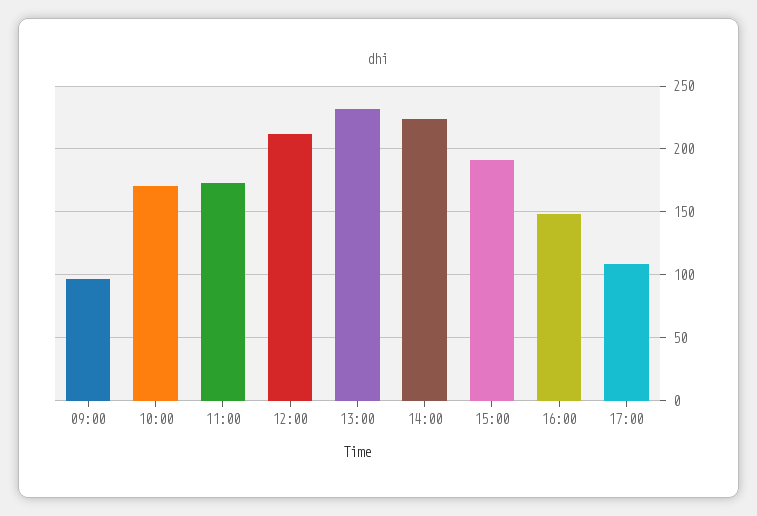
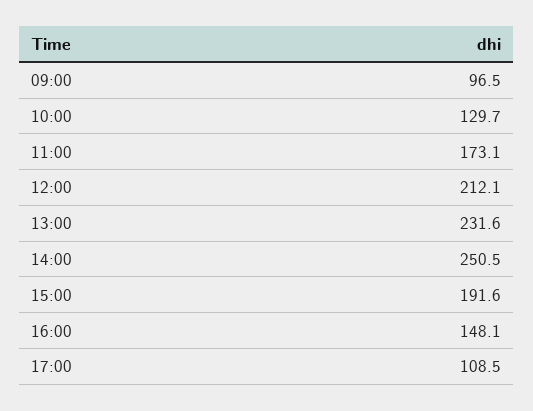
  {
    "09:00": 96.5,
-   "10:00": 170,
+   "10:00": 129.7,
    "11:00": 173.1,
    "12:00": 212.1,
    "13:00": 231.6,
-   "14:00": 225,
+   "14:00": 250.5,
    "15:00": 191.6,
    "16:00": 148.1,
    "17:00": 108.5
  }

